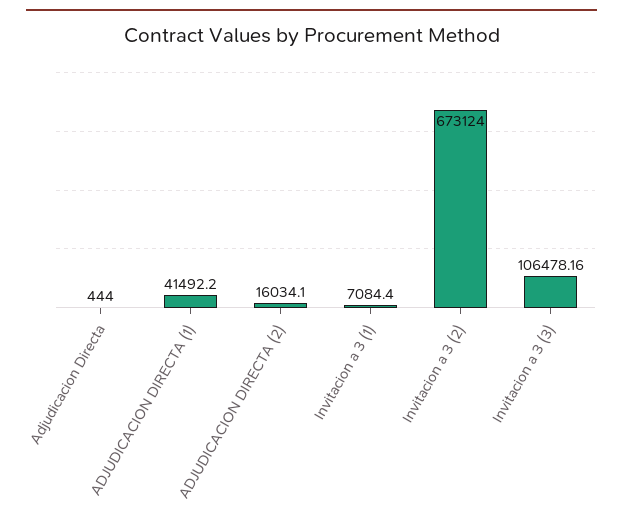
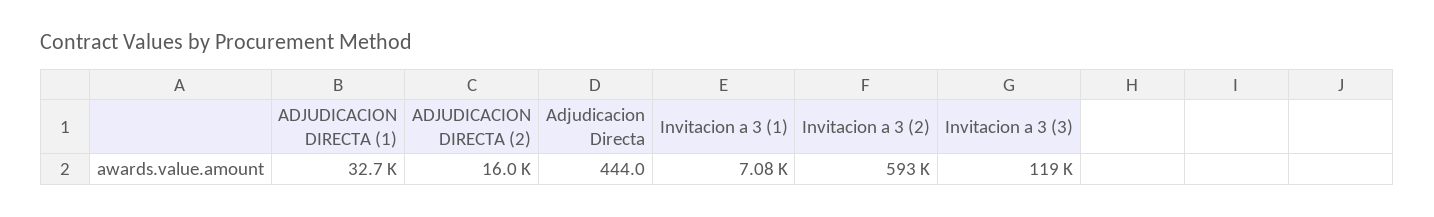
  {
    "Adjudicacion Directa": 444,
-   "ADJUDICACION DIRECTA (1)": 41492.2,
+   "ADJUDICACION DIRECTA (1)": 32700,
    "ADJUDICACION DIRECTA (2)": 16034.1,
    "Invitacion a 3 (1)": 7084.4,
-   "Invitacion a 3 (2)": 673124,
+   "Invitacion a 3 (2)": 593000,
-   "Invitacion a 3 (3)": 106478.16
+   "Invitacion a 3 (3)": 119000
  }

